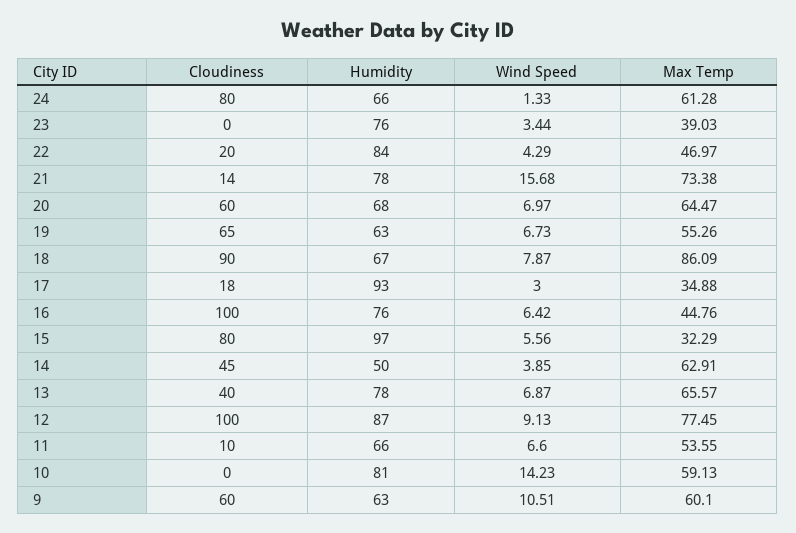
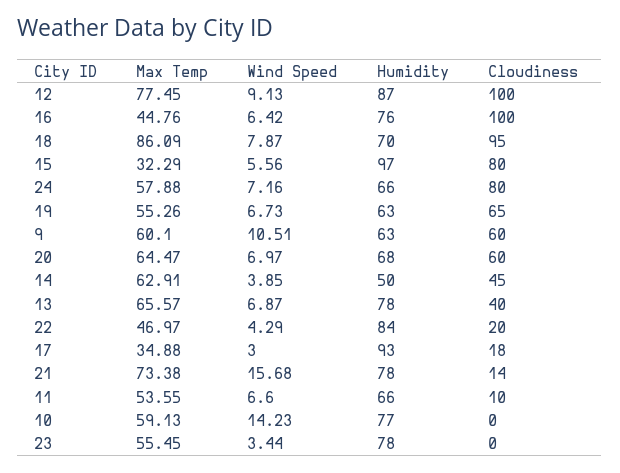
  {
    "Cloudiness": {
      "24": 80,
      "23": 0,
      "22": 20,
      "21": 14,
      "20": 60,
      "19": 65,
-     "18": 90,
+     "18": 95,
      "17": 18,
      "16": 100,
      "15": 80,
      "14": 45,
      "13": 40,
      "12": 100,
      "11": 10,
      "10": 0,
      "9": 60
    },
    "Humidity": {
      "24": 66,
-     "23": 76,
+     "23": 78,
      "22": 84,
      "21": 78,
      "20": 68,
      "19": 63,
-     "18": 67,
+     "18": 70,
      "17": 93,
      "16": 76,
      "15": 97,
      "14": 50,
      "13": 78,
      "12": 87,
      "11": 66,
-     "10": 81,
+     "10": 77,
      "9": 63
    },
    "Wind Speed": {
-     "24": 1.33,
+     "24": 7.16,
      "23": 3.44,
      "22": 4.29,
      "21": 15.68,
      "20": 6.97,
      "19": 6.73,
      "18": 7.87,
      "17": 3,
      "16": 6.42,
      "15": 5.56,
      "14": 3.85,
      "13": 6.87,
      "12": 9.13,
      "11": 6.6,
      "10": 14.23,
      "9": 10.51
    },
    "Max Temp": {
-     "24": 61.28,
+     "24": 57.88,
-     "23": 39.03,
+     "23": 55.45,
      "22": 46.97,
      "21": 73.38,
      "20": 64.47,
      "19": 55.26,
      "18": 86.09,
      "17": 34.88,
      "16": 44.76,
      "15": 32.29,
      "14": 62.91,
      "13": 65.57,
      "12": 77.45,
      "11": 53.55,
      "10": 59.13,
      "9": 60.1
    }
  }

